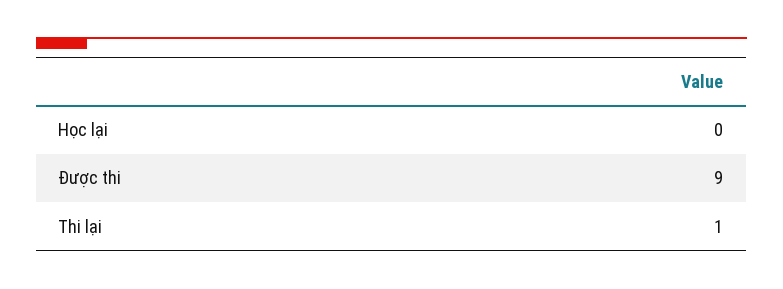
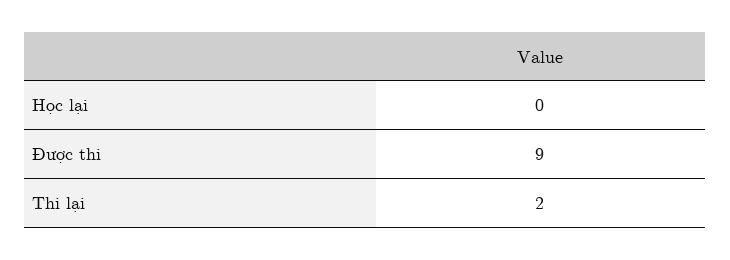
  {
    "Học lại": 0,
    "Được thi": 9,
-   "Thi lại": 1
+   "Thi lại": 2
  }

